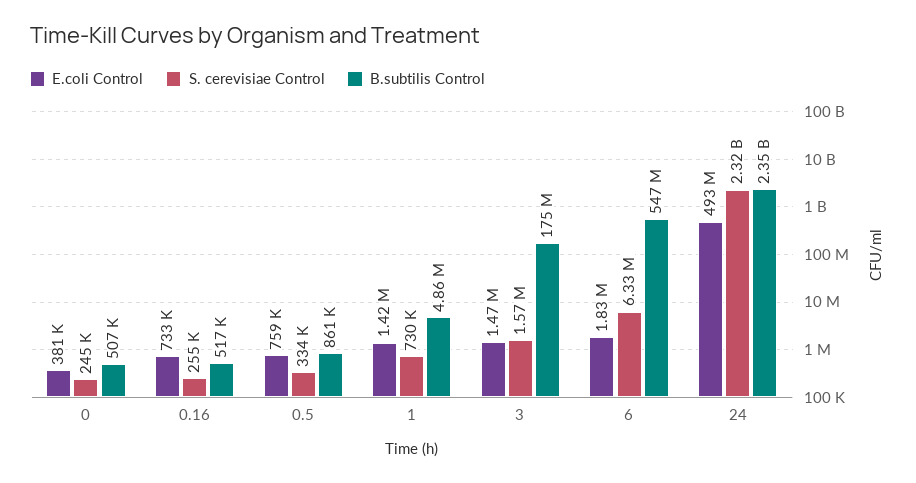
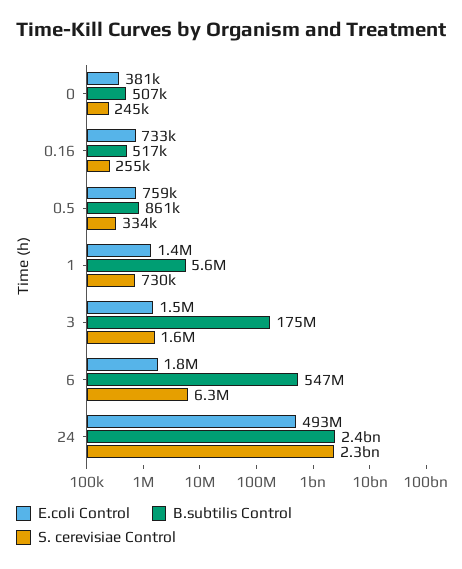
  {
    "E.coli Control": {
      "0": 381000,
      "0.16": 733000,
      "0.5": 759000,
      "1": 1420000,
      "3": 1470000,
      "6": 1830000,
      "24": 493000000
    },
    "S. cerevisiae Control": {
      "0": 245000,
      "0.16": 255000,
      "0.5": 334000,
      "1": 730000,
      "3": 1570000,
      "6": 6330000,
      "24": 2320000000
    },
    "B.subtilis Control": {
      "0": 507000,
      "0.16": 517000,
      "0.5": 861000,
-     "1": 4860000,
+     "1": 5600000,
      "3": 175000000,
      "6": 547000000,
      "24": 2350000000
    }
  }

